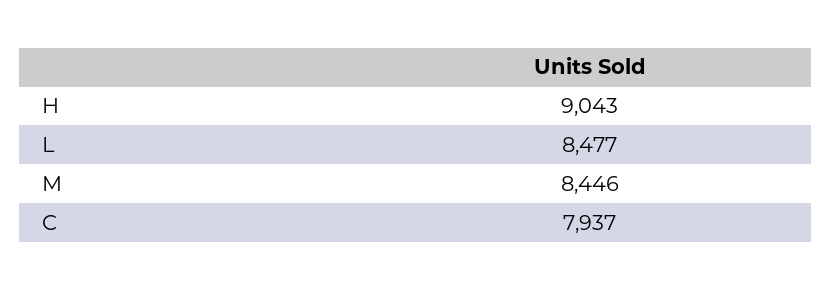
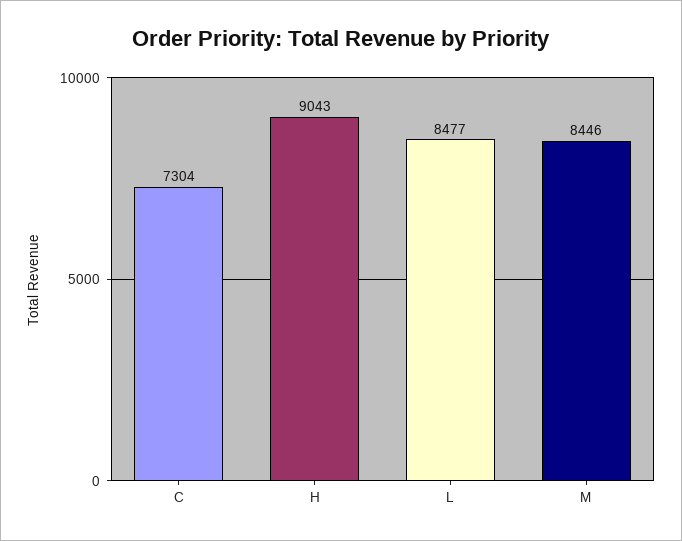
  {
    "H": 9043,
    "L": 8477,
    "M": 8446,
-   "C": 7937
+   "C": 7304
  }

